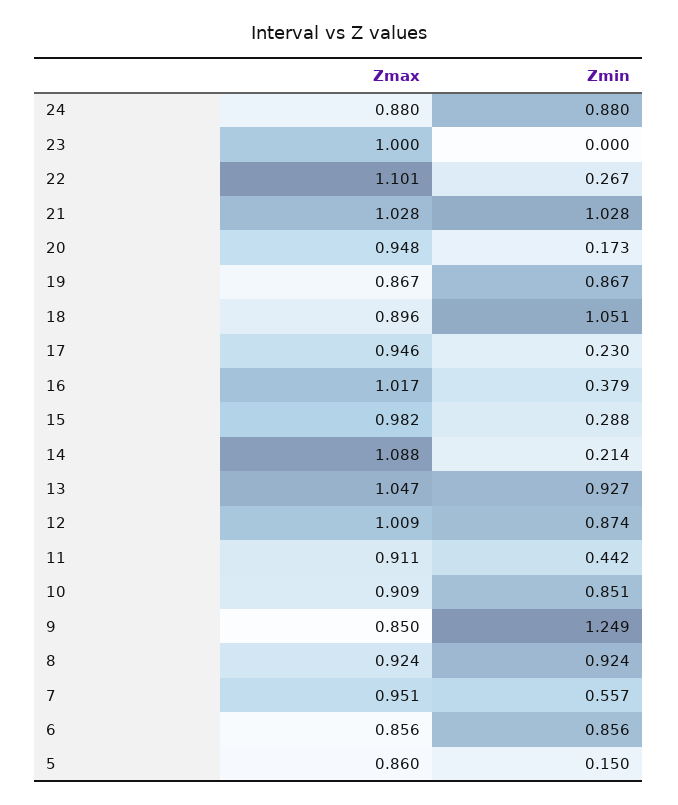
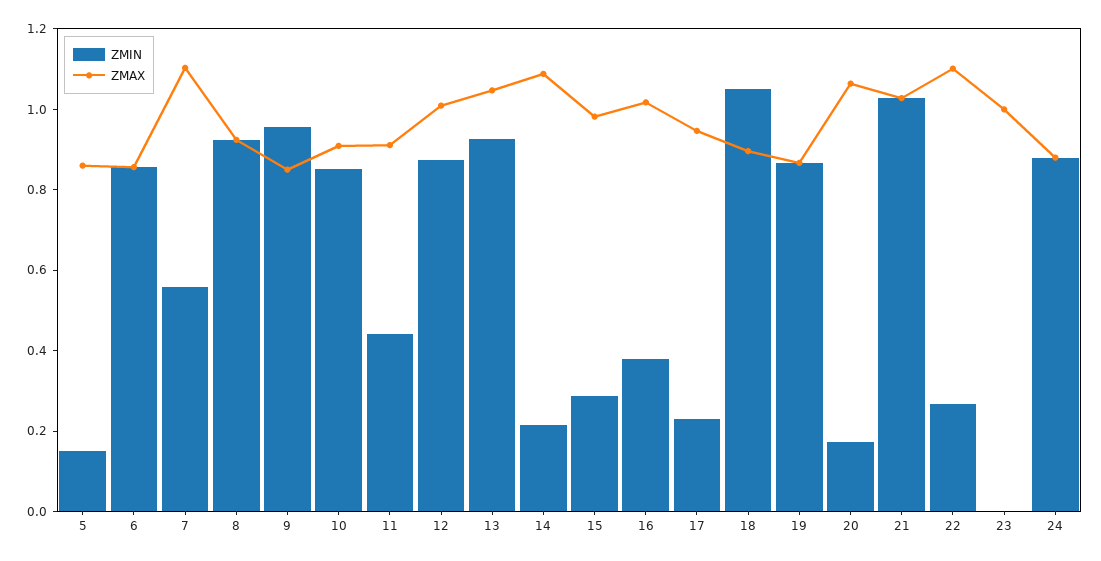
  {
    "Zmax": {
      "24": 0.88,
      "23": 1,
      "22": 1.101,
      "21": 1.028,
-     "20": 0.948,
+     "20": 1.05,
      "19": 0.867,
      "18": 0.896,
      "17": 0.946,
      "16": 1.017,
      "15": 0.982,
      "14": 1.088,
      "13": 1.047,
      "12": 1.009,
      "11": 0.911,
      "10": 0.909,
      "9": 0.85,
      "8": 0.924,
-     "7": 0.951,
+     "7": 1.1,
      "6": 0.856,
      "5": 0.86
    },
    "Zmin": {
      "24": 0.88,
      "23": 0,
      "22": 0.267,
      "21": 1.028,
      "20": 0.173,
      "19": 0.867,
      "18": 1.051,
      "17": 0.23,
      "16": 0.379,
      "15": 0.288,
      "14": 0.214,
      "13": 0.927,
      "12": 0.874,
      "11": 0.442,
      "10": 0.851,
-     "9": 1.249,
+     "9": 0.95,
      "8": 0.924,
      "7": 0.557,
      "6": 0.856,
      "5": 0.15
    }
  }

